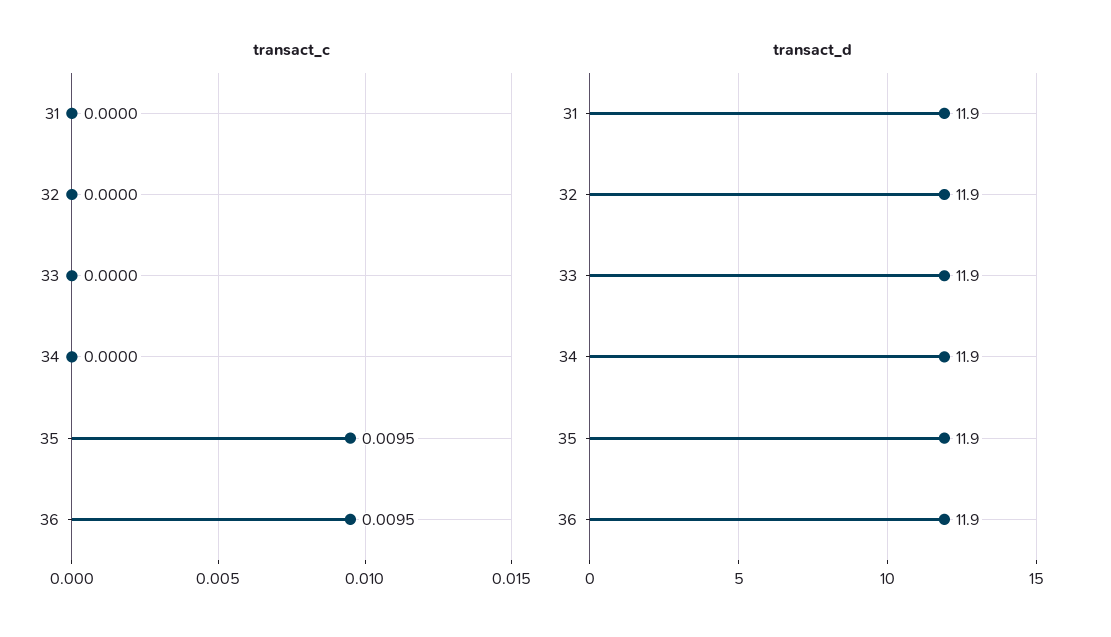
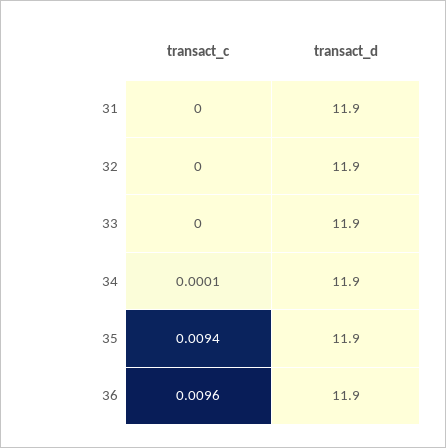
  {
    "transact_c": {
      "31": 0,
      "32": 0,
      "33": 0,
-     "34": 0,
+     "34": 0.0001,
-     "35": 0.0095,
+     "35": 0.0094,
-     "36": 0.0095
+     "36": 0.0096
    },
    "transact_d": {
      "31": 11.9,
      "32": 11.9,
      "33": 11.9,
      "34": 11.9,
      "35": 11.9,
      "36": 11.9
    }
  }

